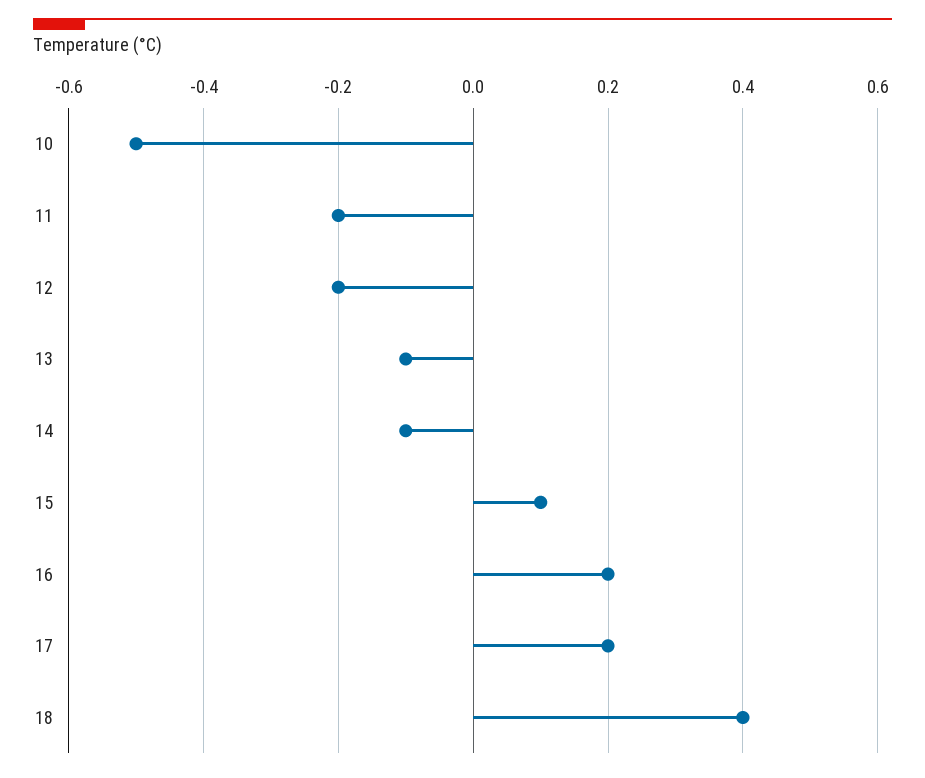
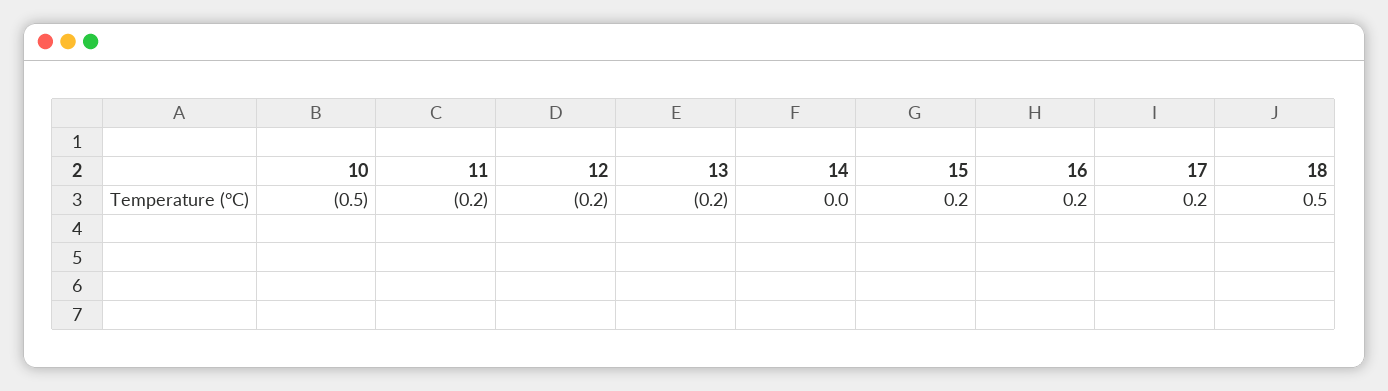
  {
    "10": -0.5,
    "11": -0.2,
    "12": -0.2,
-   "13": -0.1,
+   "13": -0.2,
-   "14": -0.1,
+   "14": 0,
-   "15": 0.1,
+   "15": 0.2,
    "16": 0.2,
    "17": 0.2,
-   "18": 0.4
+   "18": 0.5
  }

